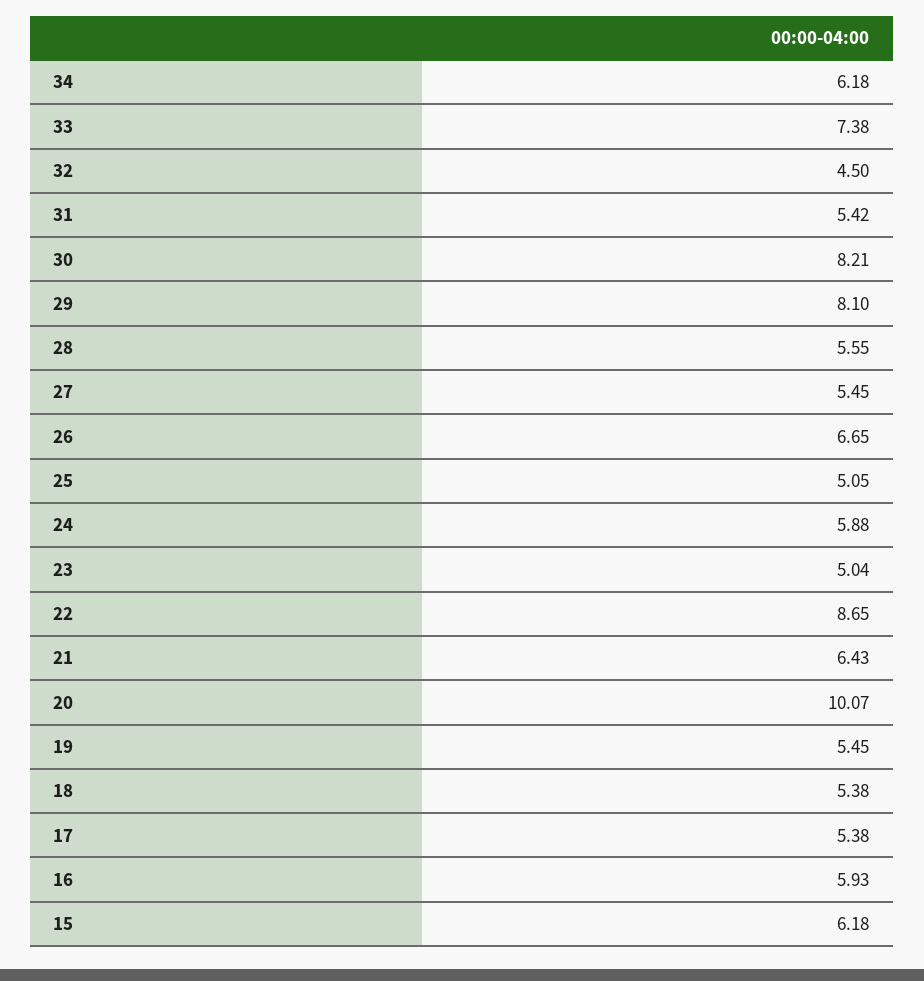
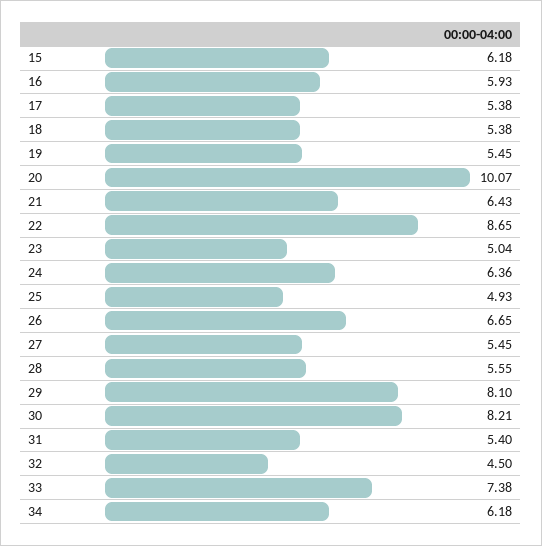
  {
    "34": 6.18,
    "33": 7.38,
    "32": 4.5,
-   "31": 5.42,
+   "31": 5.4,
    "30": 8.21,
    "29": 8.1,
    "28": 5.55,
    "27": 5.45,
    "26": 6.65,
-   "25": 5.05,
+   "25": 4.93,
-   "24": 5.88,
+   "24": 6.36,
    "23": 5.04,
    "22": 8.65,
    "21": 6.43,
    "20": 10.07,
    "19": 5.45,
    "18": 5.38,
    "17": 5.38,
    "16": 5.93,
    "15": 6.18
  }

